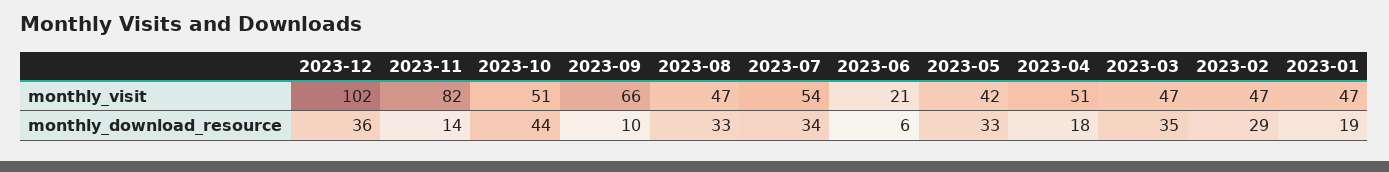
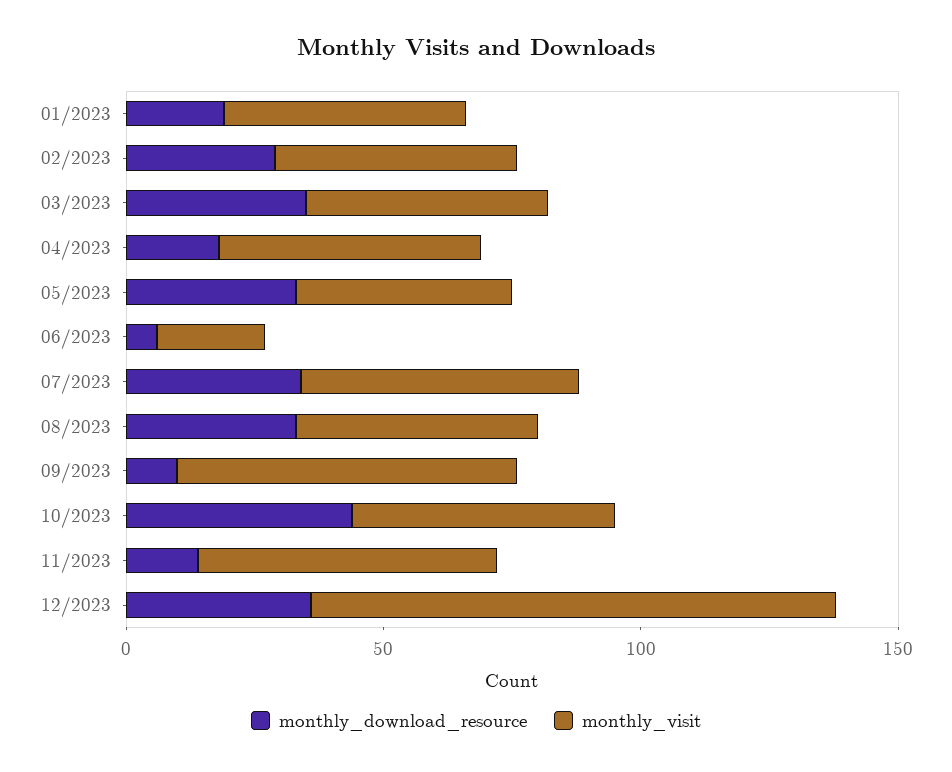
  {
    "monthly_visit": {
      "2023-12": 102,
-     "2023-11": 82,
+     "2023-11": 60,
      "2023-10": 51,
      "2023-09": 66,
      "2023-08": 47,
      "2023-07": 54,
      "2023-06": 21,
      "2023-05": 42,
      "2023-04": 51,
      "2023-03": 47,
      "2023-02": 47,
      "2023-01": 47
    },
    "monthly_download_resource": {
      "2023-12": 36,
      "2023-11": 14,
      "2023-10": 44,
      "2023-09": 10,
      "2023-08": 33,
      "2023-07": 34,
      "2023-06": 6,
      "2023-05": 33,
      "2023-04": 18,
      "2023-03": 35,
      "2023-02": 29,
      "2023-01": 19
    }
  }

